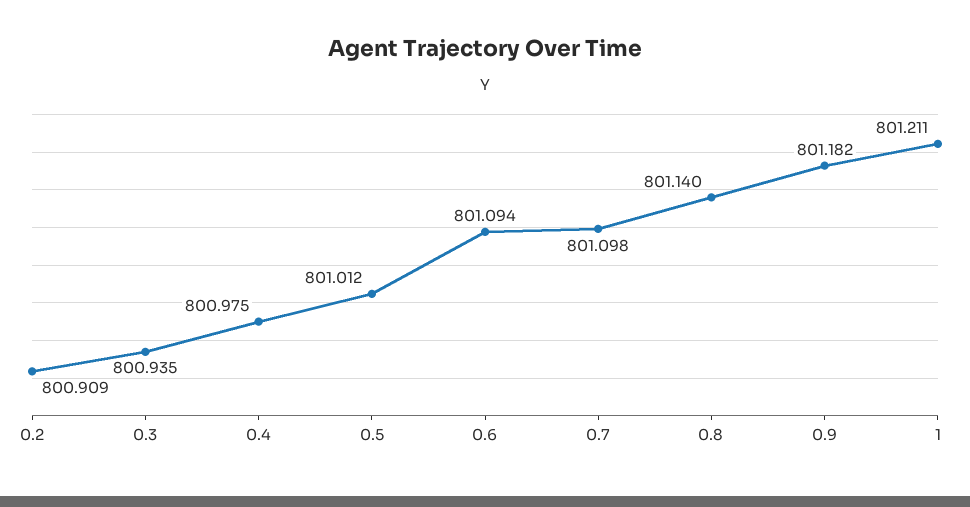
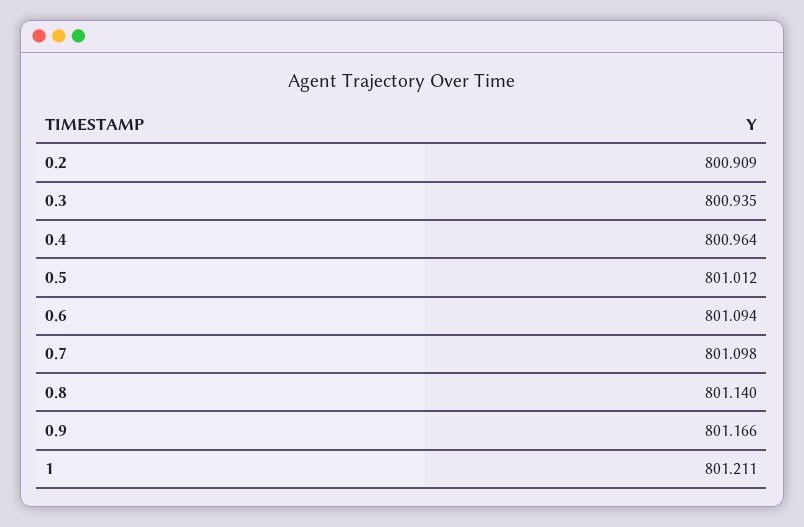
  {
    "0.2": 800.909,
    "0.3": 800.935,
-   "0.4": 800.975,
+   "0.4": 800.964,
    "0.5": 801.012,
    "0.6": 801.094,
    "0.7": 801.098,
    "0.8": 801.14,
-   "0.9": 801.182,
+   "0.9": 801.166,
    "1": 801.211
  }

